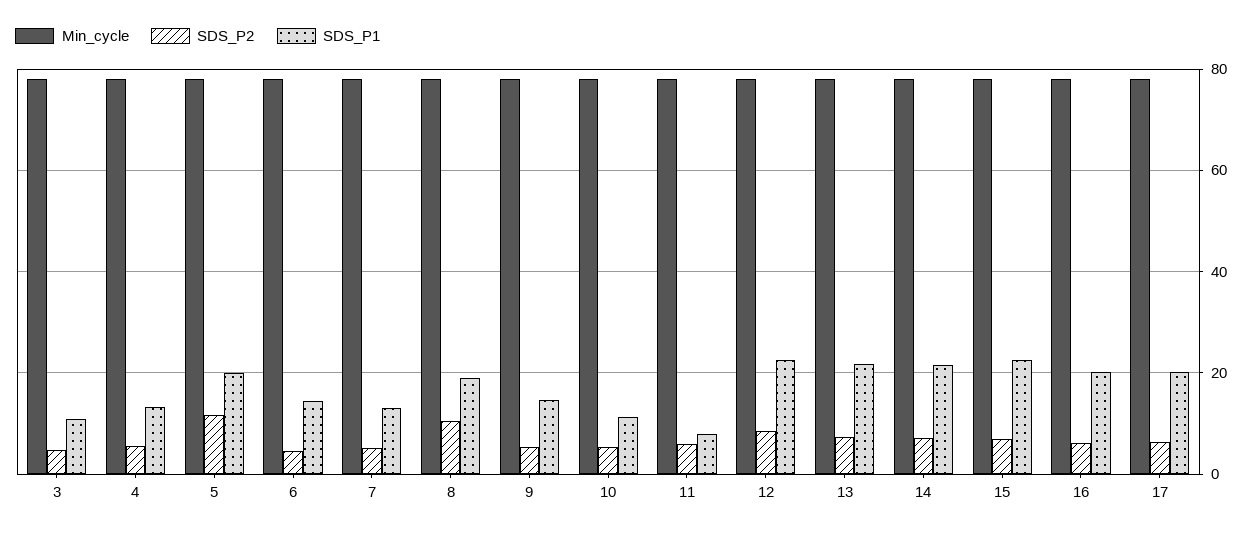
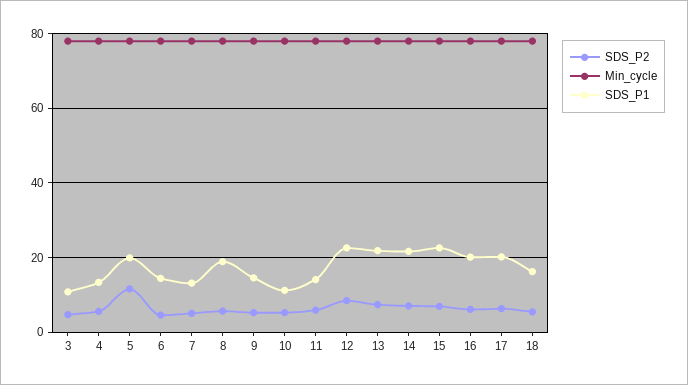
  {
    "Min_cycle": {
      "3": 78,
      "4": 78,
      "5": 78,
      "6": 78,
      "7": 78,
      "8": 78,
      "9": 78,
      "10": 78,
      "11": 78,
      "12": 78,
      "13": 78,
      "14": 78,
      "15": 78,
      "16": 78,
-     "17": 78
+     "17": 78,
+     "18": 78
    },
    "SDS_P2": {
      "3": 4,
      "4": 6,
      "5": 12,
      "6": 4,
      "7": 6,
-     "8": 10,
+     "8": 6,
      "9": 6,
      "10": 6,
      "11": 6,
      "12": 8,
      "13": 8,
      "14": 8,
      "15": 6,
      "16": 6,
-     "17": 6
+     "17": 6,
+     "18": 6
    },
    "SDS_P1": {
      "3": 10,
      "4": 14,
      "5": 20,
      "6": 14,
      "7": 14,
      "8": 18,
      "9": 14,
      "10": 12,
-     "11": 8,
+     "11": 14,
      "12": 22,
      "13": 22,
      "14": 22,
      "15": 22,
      "16": 20,
-     "17": 20
+     "17": 20,
+     "18": 16
    }
  }

